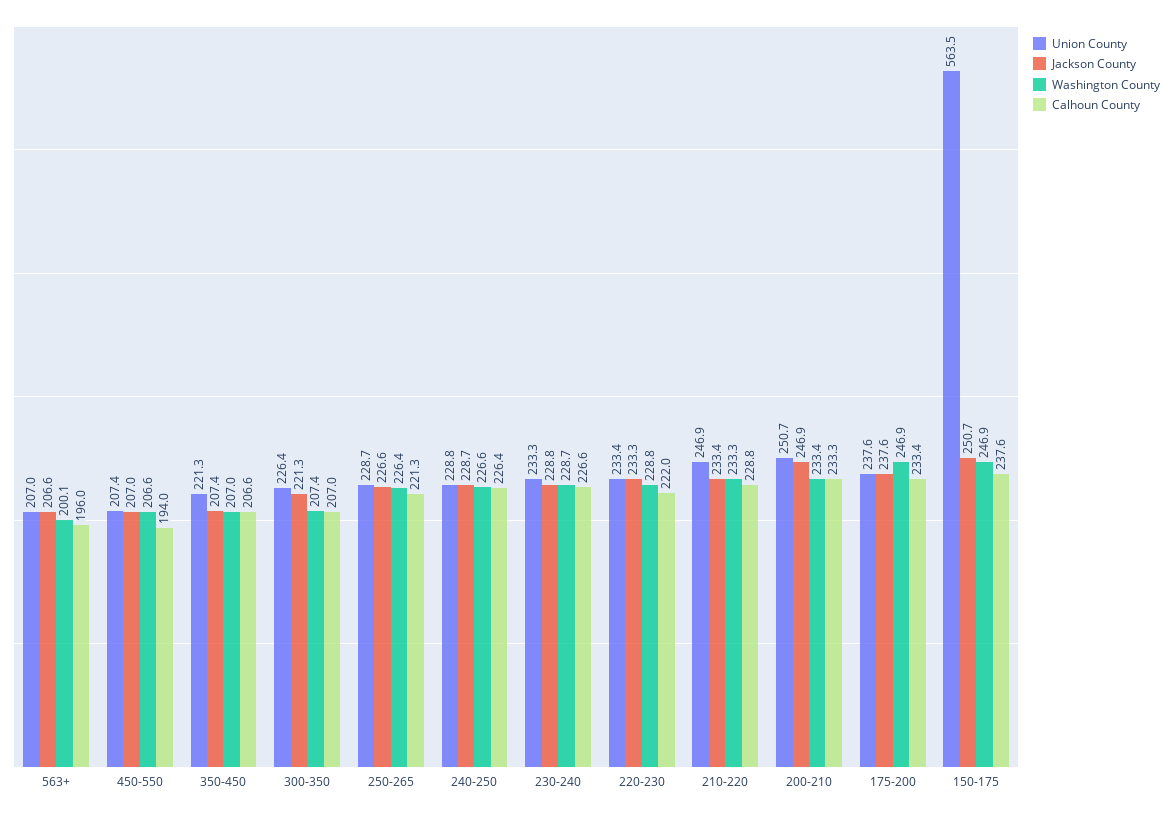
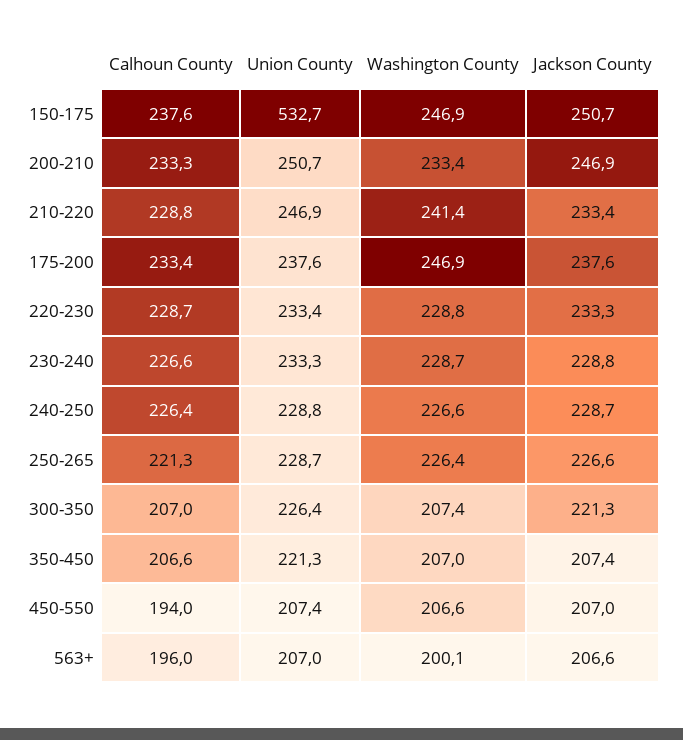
  {
    "Union County": {
      "563+": 207,
      "450-550": 207.4,
      "350-450": 221.3,
      "300-350": 226.4,
      "250-265": 228.7,
      "240-250": 228.8,
      "230-240": 233.3,
      "220-230": 233.4,
      "210-220": 246.9,
      "200-210": 250.7,
      "175-200": 237.6,
-     "150-175": 563.5
+     "150-175": 532.7
    },
    "Jackson County": {
      "563+": 206.6,
      "450-550": 207,
      "350-450": 207.4,
      "300-350": 221.3,
      "250-265": 226.6,
      "240-250": 228.7,
      "230-240": 228.8,
      "220-230": 233.3,
      "210-220": 233.4,
      "200-210": 246.9,
      "175-200": 237.6,
      "150-175": 250.7
    },
    "Washington County": {
      "563+": 200.1,
      "450-550": 206.6,
      "350-450": 207,
      "300-350": 207.4,
      "250-265": 226.4,
      "240-250": 226.6,
      "230-240": 228.7,
      "220-230": 228.8,
-     "210-220": 233.3,
+     "210-220": 241.4,
      "200-210": 233.4,
      "175-200": 246.9,
      "150-175": 246.9
    },
    "Calhoun County": {
      "563+": 196,
      "450-550": 194,
      "350-450": 206.6,
      "300-350": 207,
      "250-265": 221.3,
      "240-250": 226.4,
      "230-240": 226.6,
-     "220-230": 222,
+     "220-230": 228.7,
      "210-220": 228.8,
      "200-210": 233.3,
      "175-200": 233.4,
      "150-175": 237.6
    }
  }

